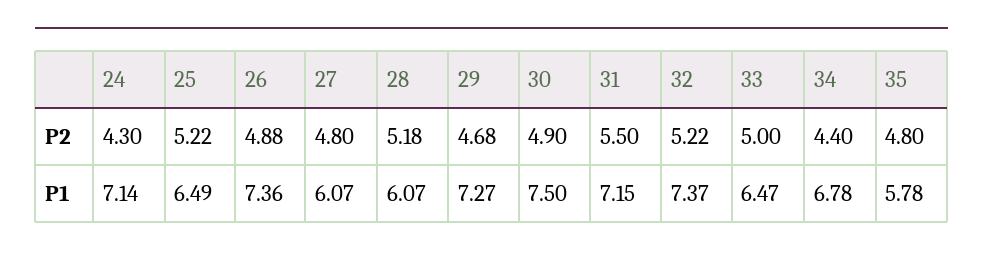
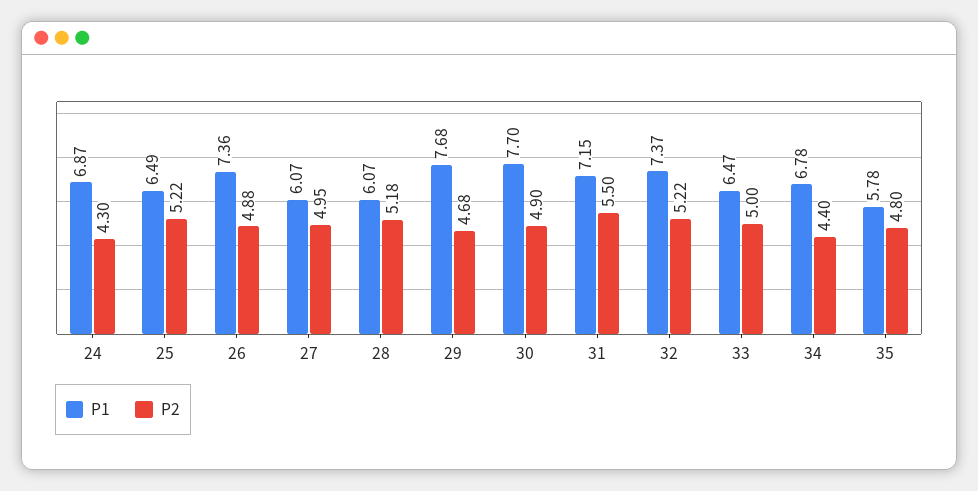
  {
    "P2": {
      "24": 4.3,
      "25": 5.22,
      "26": 4.88,
-     "27": 4.8,
+     "27": 4.95,
      "28": 5.18,
      "29": 4.68,
      "30": 4.9,
      "31": 5.5,
      "32": 5.22,
      "33": 5,
      "34": 4.4,
      "35": 4.8
    },
    "P1": {
-     "24": 7.14,
+     "24": 6.87,
      "25": 6.49,
      "26": 7.36,
      "27": 6.07,
      "28": 6.07,
-     "29": 7.27,
+     "29": 7.68,
-     "30": 7.5,
+     "30": 7.7,
      "31": 7.15,
      "32": 7.37,
      "33": 6.47,
      "34": 6.78,
      "35": 5.78
    }
  }

